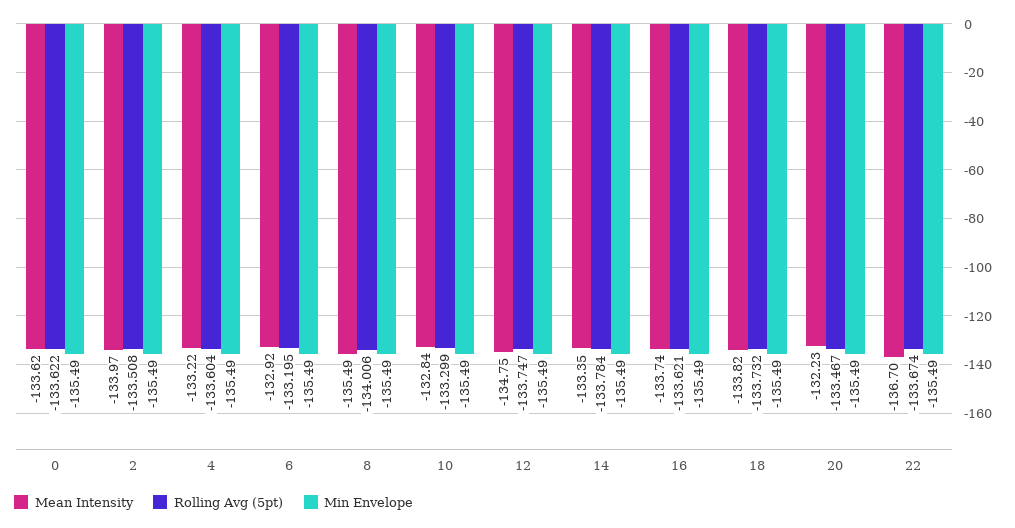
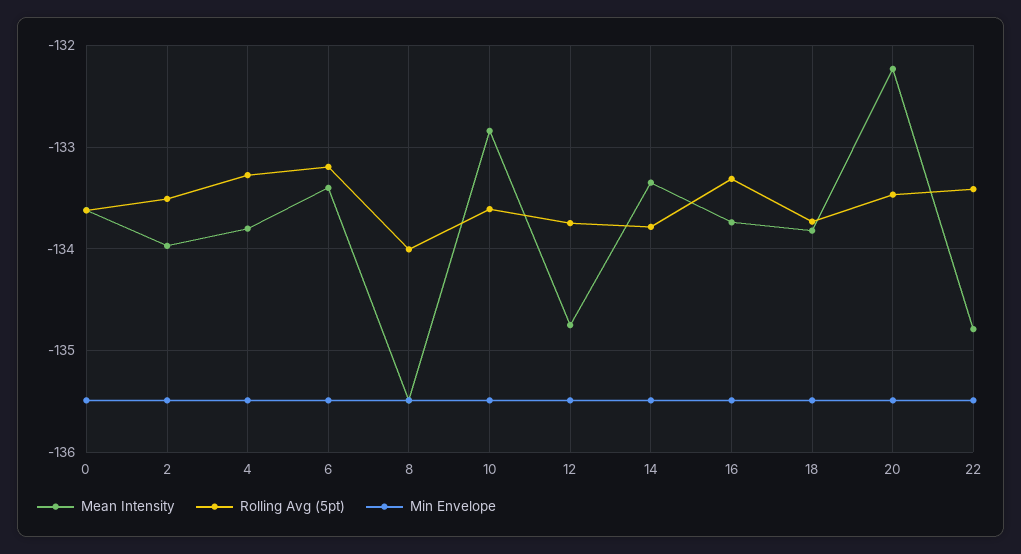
  {
    "Mean Intensity": {
      "0": -133.62,
      "2": -133.97,
-     "4": -133.22,
+     "4": -133.8,
-     "6": -132.92,
+     "6": -133.4,
      "8": -135.49,
      "10": -132.84,
      "12": -134.75,
      "14": -133.35,
      "16": -133.74,
      "18": -133.82,
      "20": -132.23,
-     "22": -136.7
+     "22": -134.8
    },
    "Rolling Avg (5pt)": {
      "0": -133.622,
      "2": -133.508,
-     "4": -133.604,
+     "4": -133.3,
      "6": -133.195,
      "8": -134.006,
-     "10": -133.299,
+     "10": -133.6,
      "12": -133.747,
      "14": -133.784,
-     "16": -133.621,
+     "16": -133.3,
      "18": -133.732,
      "20": -133.467,
-     "22": -133.674
+     "22": -133.4
    },
    "Min Envelope": {
      "0": -135.49,
      "2": -135.49,
      "4": -135.49,
      "6": -135.49,
      "8": -135.49,
      "10": -135.49,
      "12": -135.49,
      "14": -135.49,
      "16": -135.49,
      "18": -135.49,
      "20": -135.49,
      "22": -135.49
    }
  }

